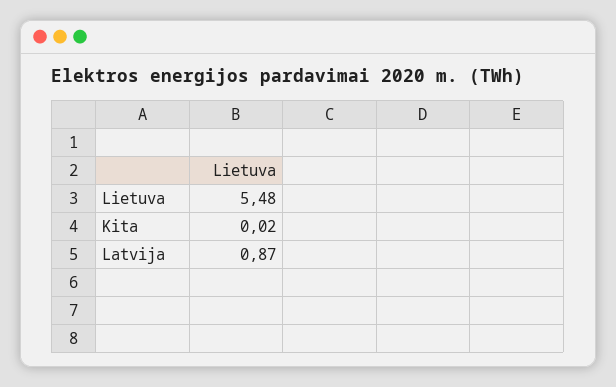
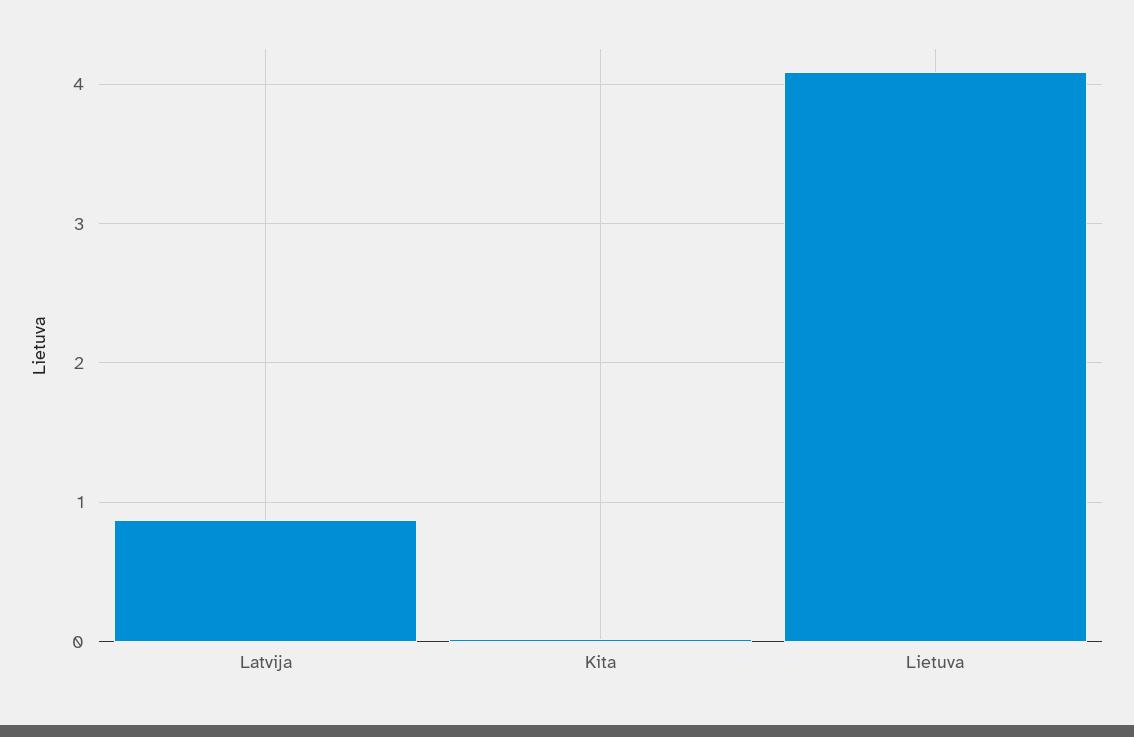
  {
-   "Lietuva": 5.48,
+   "Lietuva": 4.1,
    "Kita": 0.02,
    "Latvija": 0.87
  }

